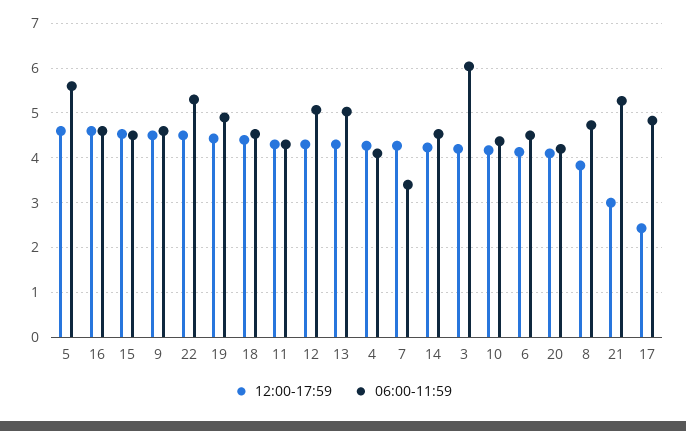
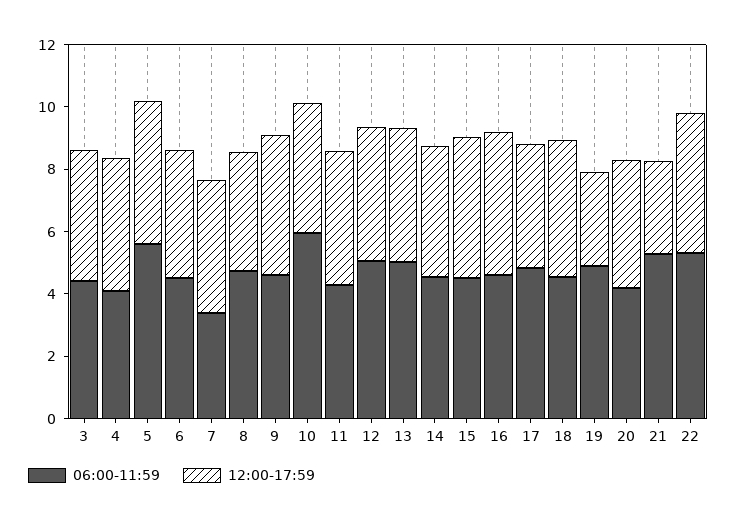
  {
    "12:00-17:59": {
      "5": 4.6,
      "16": 4.6,
      "15": 4.6,
      "9": 4.6,
      "22": 4.6,
-     "19": 4.4,
+     "19": 3,
      "18": 4.4,
      "11": 4.4,
      "12": 4.4,
      "13": 4.4,
      "4": 4.2,
      "7": 4.2,
      "14": 4.2,
      "3": 4.2,
      "10": 4.2,
      "6": 4.2,
      "20": 4.2,
      "8": 3.8,
      "21": 3,
-     "17": 2.4
+     "17": 4
    },
    "06:00-11:59": {
      "5": 5.6,
      "16": 4.6,
      "15": 4.6,
      "9": 4.6,
      "22": 5.4,
      "19": 5,
      "18": 4.6,
      "11": 4.4,
      "12": 5,
      "13": 5,
      "4": 4.2,
      "7": 3.4,
      "14": 4.6,
-     "3": 6,
+     "3": 4.5,
-     "10": 4.4,
+     "10": 6,
      "6": 4.6,
      "20": 4.2,
      "8": 4.8,
      "21": 5.2,
      "17": 4.8
    }
  }

